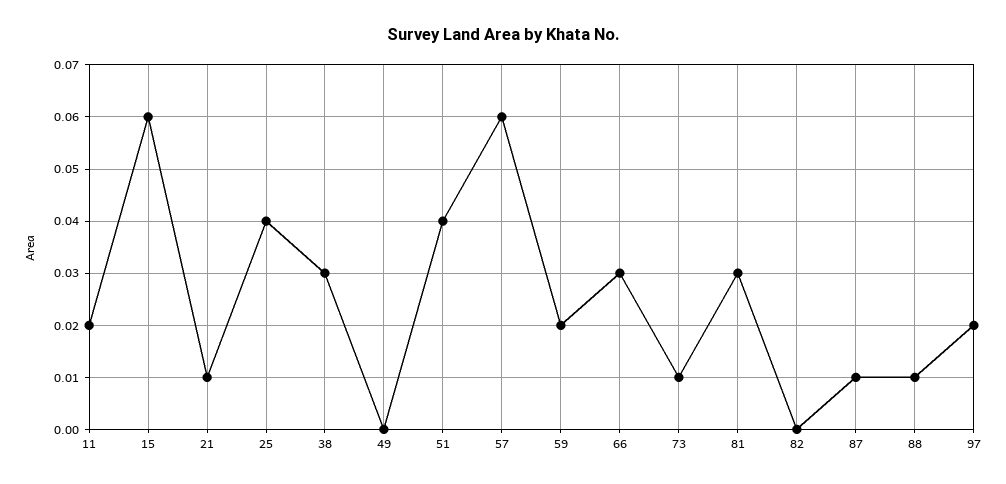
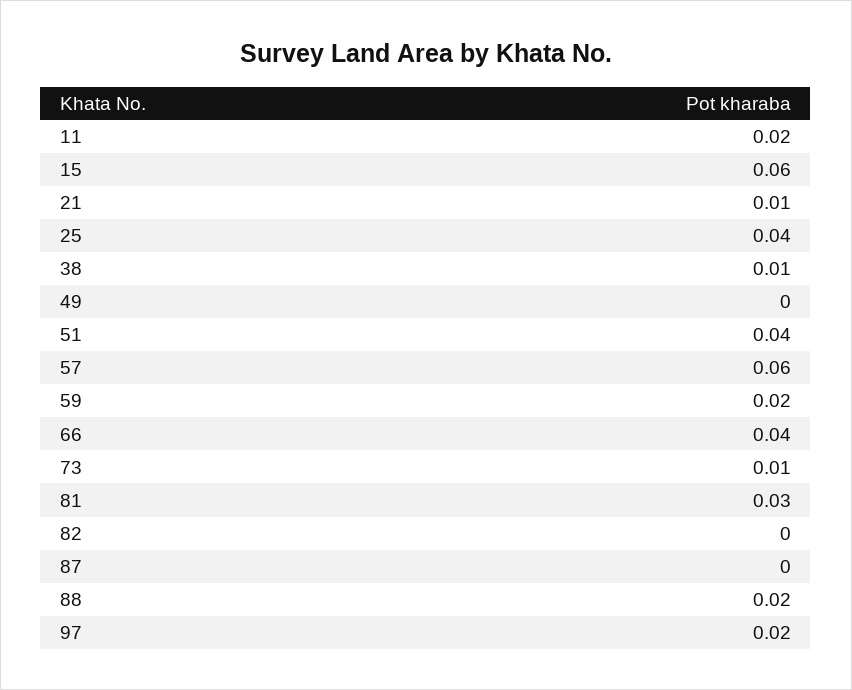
  {
    "11": 0.02,
    "15": 0.06,
    "21": 0.01,
    "25": 0.04,
-   "38": 0.03,
+   "38": 0.01,
    "49": 0,
    "51": 0.04,
    "57": 0.06,
    "59": 0.02,
-   "66": 0.03,
+   "66": 0.04,
    "73": 0.01,
    "81": 0.03,
    "82": 0,
-   "87": 0.01,
+   "87": 0,
-   "88": 0.01,
+   "88": 0.02,
    "97": 0.02
  }

